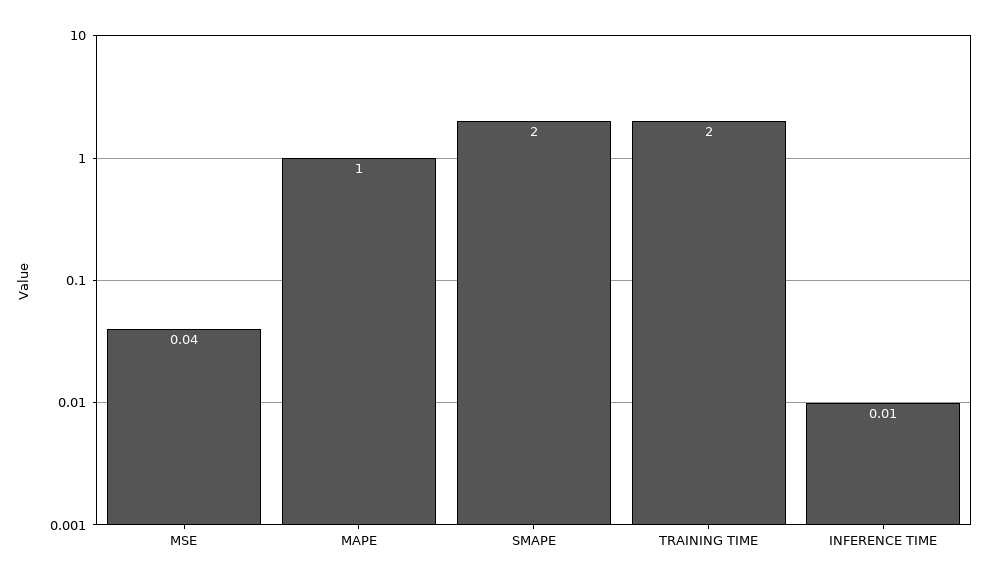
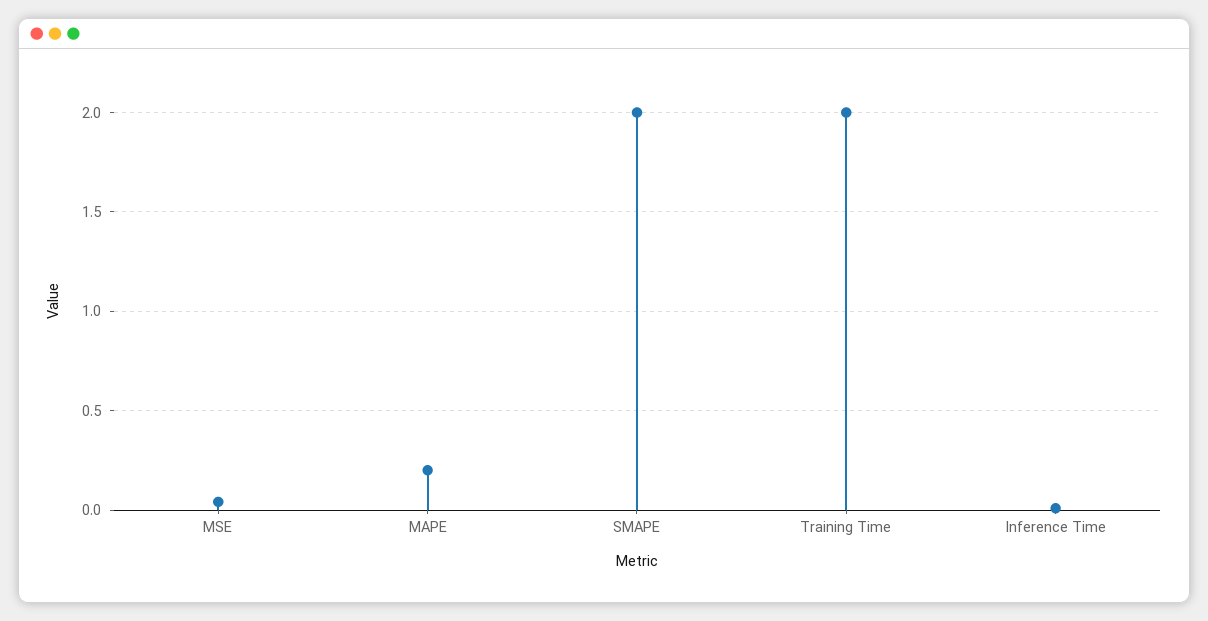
  {
    "MSE": 0.04,
-   "MAPE": 1,
+   "MAPE": 0.2,
    "SMAPE": 2,
    "TRAINING TIME": 2,
    "INFERENCE TIME": 0.01
  }

